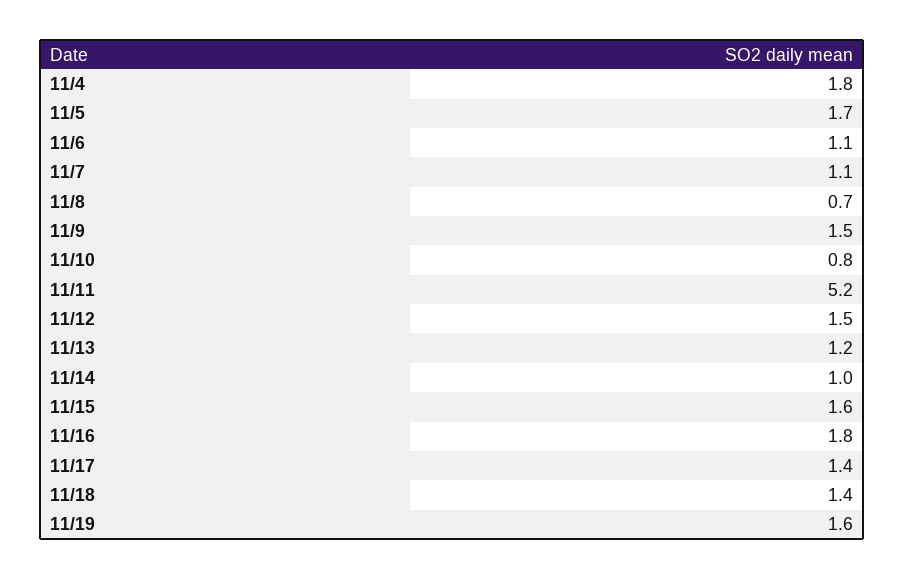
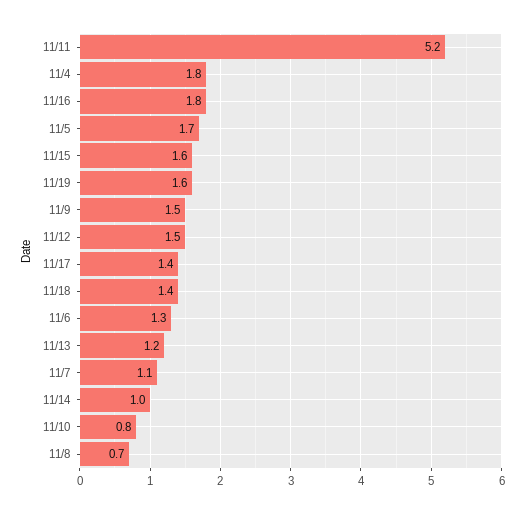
  {
    "11/4": 1.8,
    "11/5": 1.7,
-   "11/6": 1.1,
+   "11/6": 1.3,
    "11/7": 1.1,
    "11/8": 0.7,
    "11/9": 1.5,
    "11/10": 0.8,
    "11/11": 5.2,
    "11/12": 1.5,
    "11/13": 1.2,
    "11/14": 1,
    "11/15": 1.6,
    "11/16": 1.8,
    "11/17": 1.4,
    "11/18": 1.4,
    "11/19": 1.6
  }

